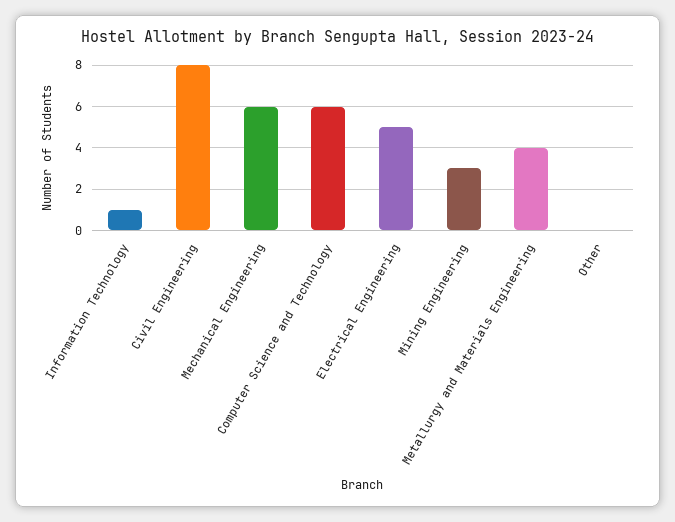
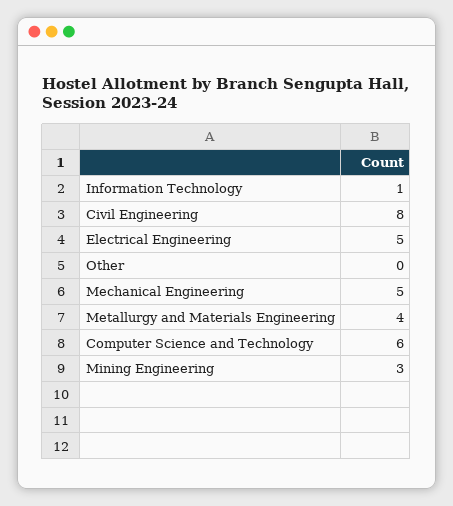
  {
    "Information Technology": 1,
    "Civil Engineering": 8,
-   "Mechanical Engineering": 6,
+   "Mechanical Engineering": 5,
    "Computer Science and Technology": 6,
    "Electrical Engineering": 5,
    "Mining Engineering": 3,
    "Metallurgy and Materials Engineering": 4,
    "Other": 0
  }

